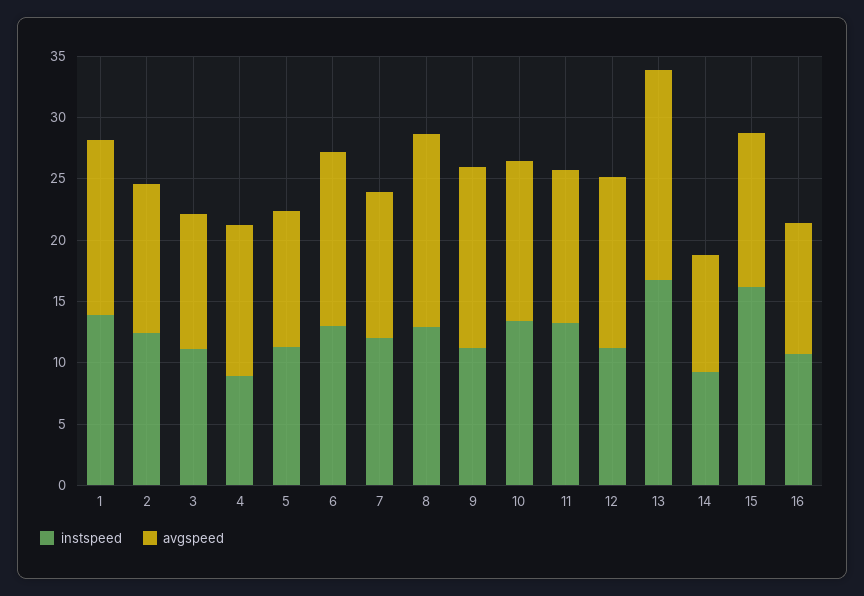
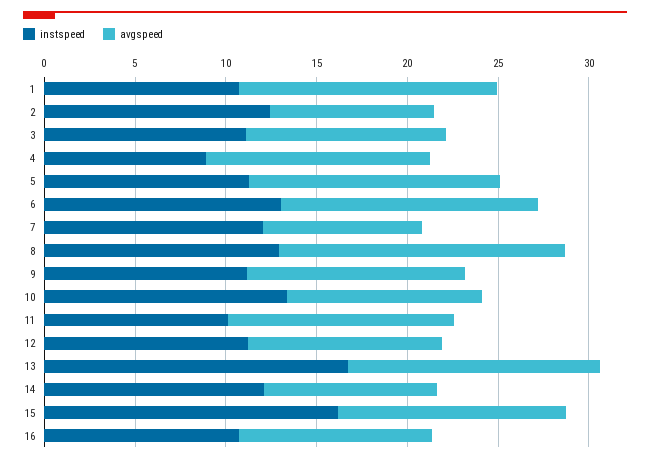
  {
    "instspeed": {
-     "1": 14,
+     "1": 11,
      "2": 12,
      "3": 11,
      "4": 9,
      "5": 11,
      "6": 13,
      "7": 12,
      "8": 13,
      "9": 11,
      "10": 13,
-     "11": 13,
+     "11": 10,
      "12": 11,
      "13": 17,
-     "14": 9,
+     "14": 12,
      "15": 16,
      "16": 11
    },
    "avgspeed": {
      "1": 14,
-     "2": 12,
+     "2": 9,
      "3": 11,
      "4": 12,
-     "5": 11,
+     "5": 14,
      "6": 14,
-     "7": 12,
+     "7": 9,
      "8": 16,
-     "9": 15,
+     "9": 12,
-     "10": 13,
+     "10": 11,
      "11": 12,
-     "12": 14,
+     "12": 11,
-     "13": 17,
+     "13": 14,
      "14": 10,
      "15": 13,
      "16": 11
    }
  }

